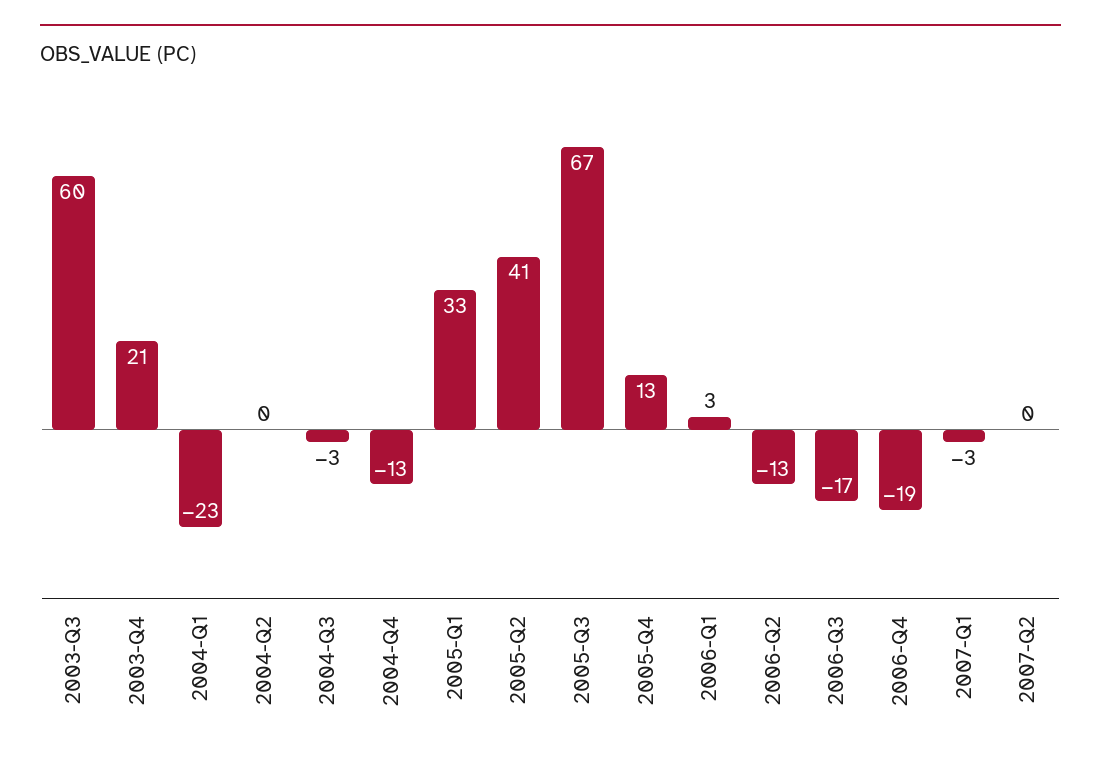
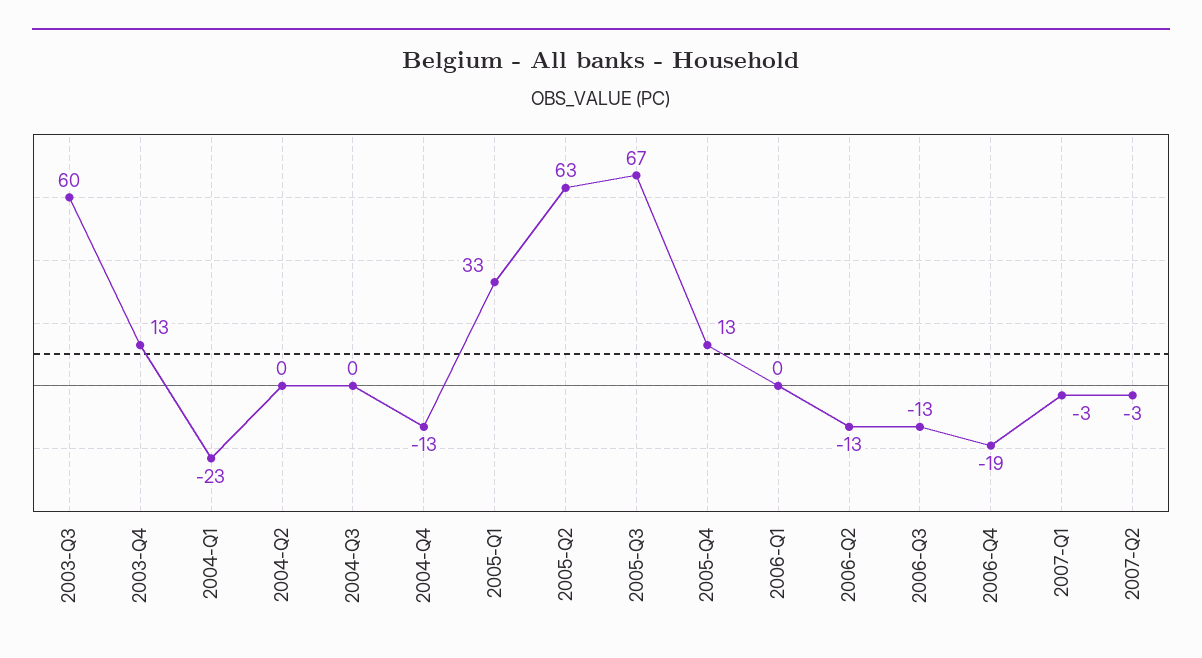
  {
    "2003-Q3": 60,
-   "2003-Q4": 21,
+   "2003-Q4": 13,
    "2004-Q1": -23,
    "2004-Q2": 0,
-   "2004-Q3": -3,
+   "2004-Q3": 0,
    "2004-Q4": -13,
    "2005-Q1": 33,
-   "2005-Q2": 41,
+   "2005-Q2": 63,
    "2005-Q3": 67,
    "2005-Q4": 13,
-   "2006-Q1": 3,
+   "2006-Q1": 0,
    "2006-Q2": -13,
-   "2006-Q3": -17,
+   "2006-Q3": -13,
    "2006-Q4": -19,
    "2007-Q1": -3,
-   "2007-Q2": 0
+   "2007-Q2": -3
  }

